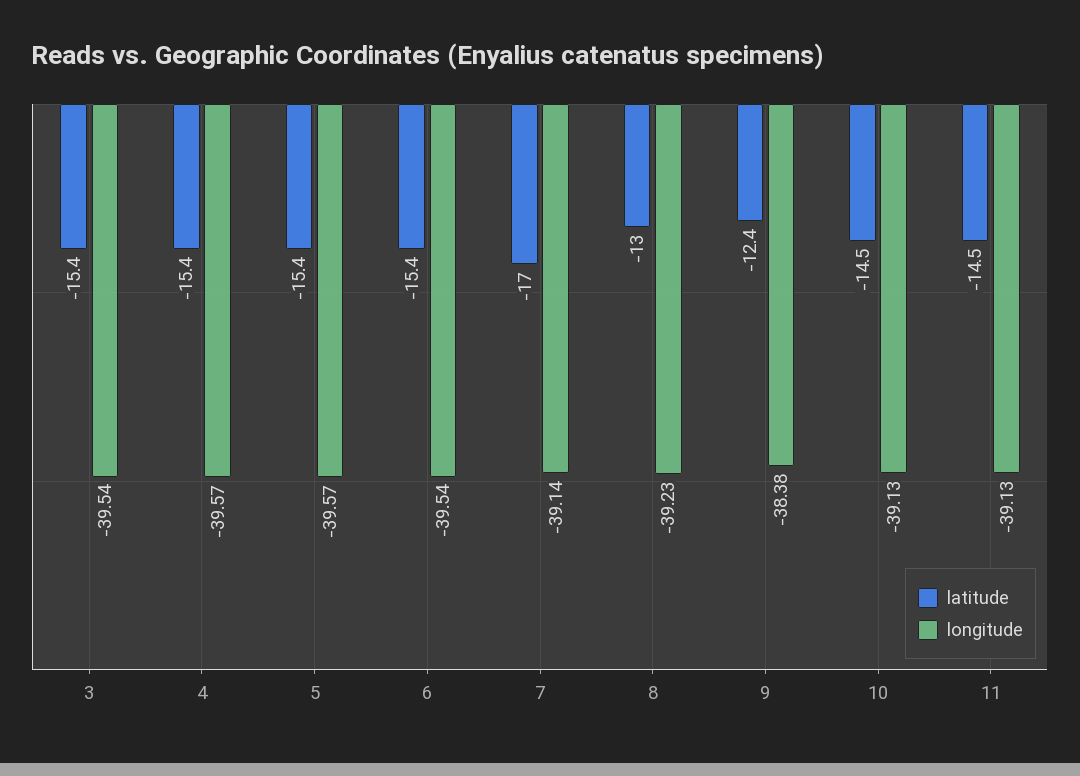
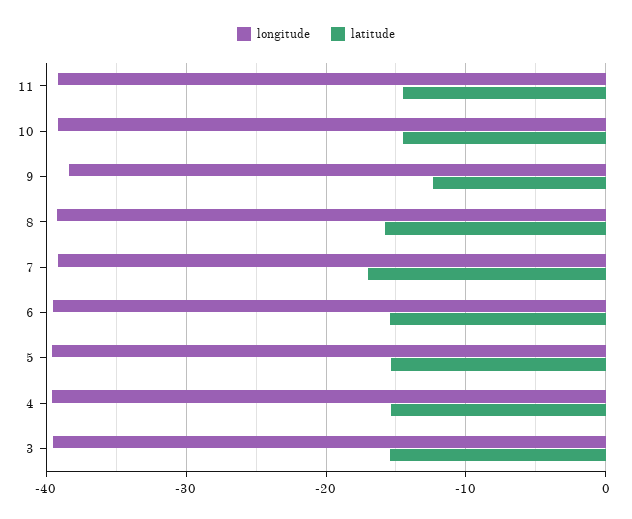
  {
    "latitude": {
      "3": -15.4,
      "4": -15.4,
      "5": -15.4,
      "6": -15.4,
      "7": -17,
-     "8": -13,
+     "8": -16,
      "9": -12.4,
      "10": -14.5,
      "11": -14.5
    },
    "longitude": {
      "3": -39.54,
      "4": -39.57,
      "5": -39.57,
      "6": -39.54,
      "7": -39.14,
      "8": -39.23,
      "9": -38.38,
      "10": -39.13,
      "11": -39.13
    }
  }

